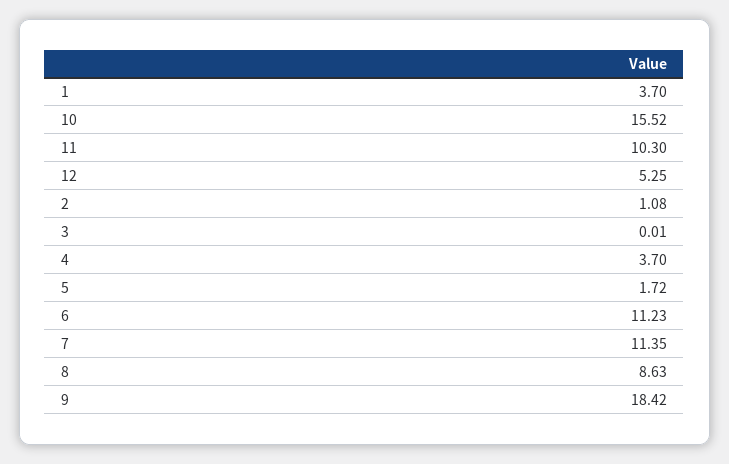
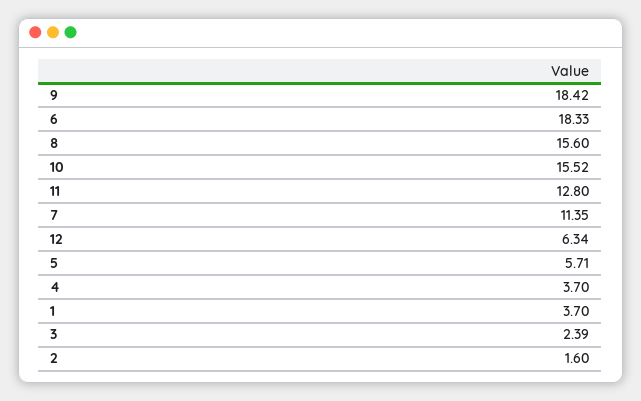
  {
    "1": 3.7,
    "10": 15.52,
-   "11": 10.3,
+   "11": 12.8,
-   "12": 5.25,
+   "12": 6.34,
-   "2": 1.08,
+   "2": 1.6,
-   "3": 0.01,
+   "3": 2.39,
    "4": 3.7,
-   "5": 1.72,
+   "5": 5.71,
-   "6": 11.23,
+   "6": 18.33,
    "7": 11.35,
-   "8": 8.63,
+   "8": 15.6,
    "9": 18.42
  }

